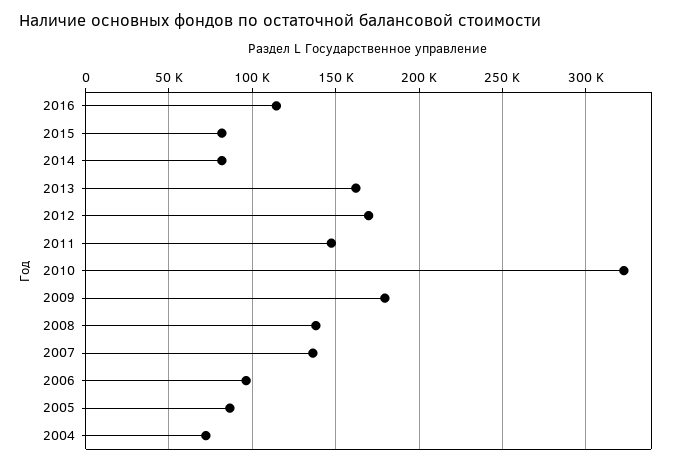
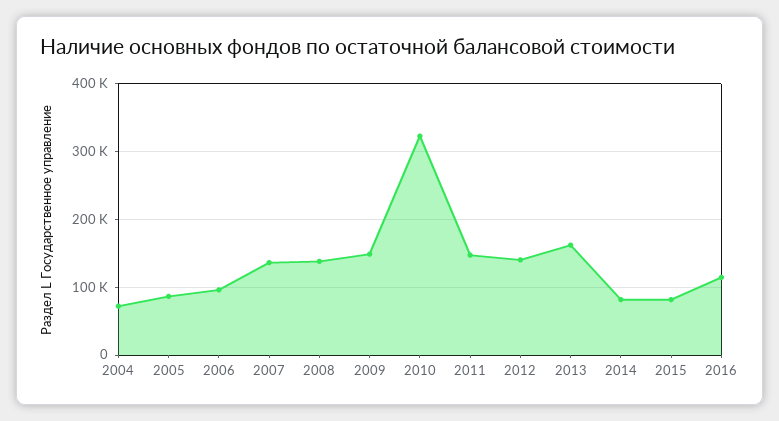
  {
    "2016": 115000,
    "2015": 80000,
    "2014": 80000,
    "2013": 160000,
-   "2012": 170000,
+   "2012": 140000,
    "2011": 145000,
    "2010": 325000,
-   "2009": 180000,
+   "2009": 150000,
    "2008": 140000,
    "2007": 135000,
    "2006": 95000,
    "2005": 85000,
    "2004": 70000
  }

